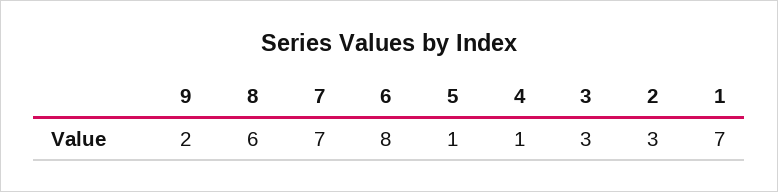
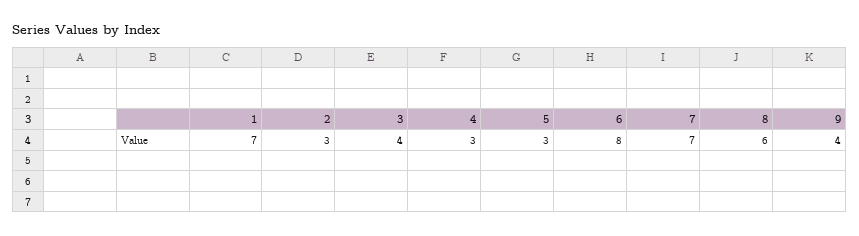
  {
-   "9": 2,
+   "9": 4,
    "8": 6,
    "7": 7,
    "6": 8,
-   "5": 1,
+   "5": 3,
-   "4": 1,
+   "4": 3,
-   "3": 3,
+   "3": 4,
    "2": 3,
    "1": 7
  }

